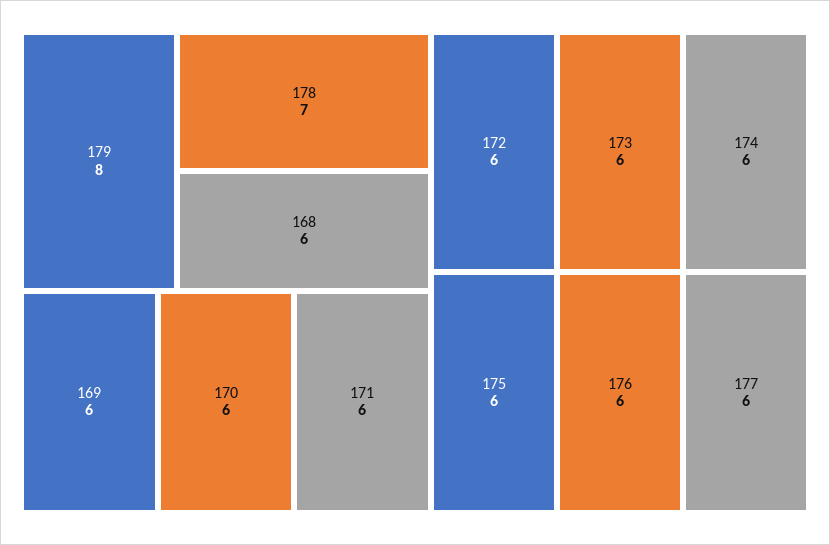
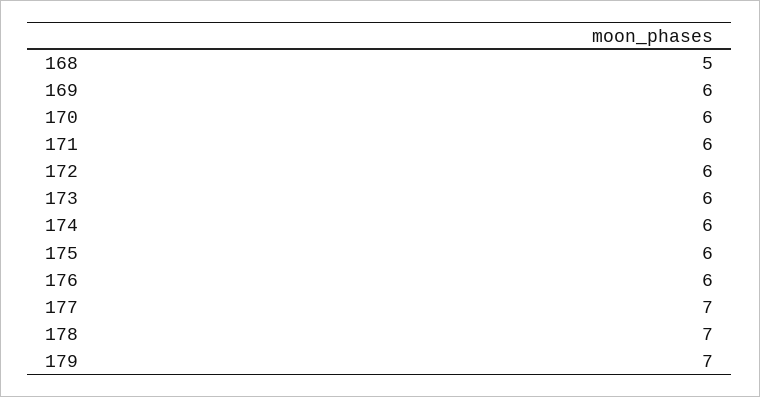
  {
-   "179": 8,
+   "179": 7,
    "178": 7,
-   "168": 6,
+   "168": 5,
    "169": 6,
    "170": 6,
    "171": 6,
    "172": 6,
    "173": 6,
    "174": 6,
    "175": 6,
    "176": 6,
-   "177": 6
+   "177": 7
  }

